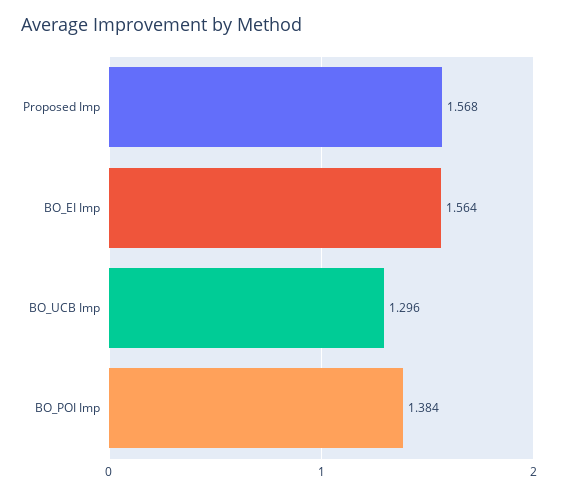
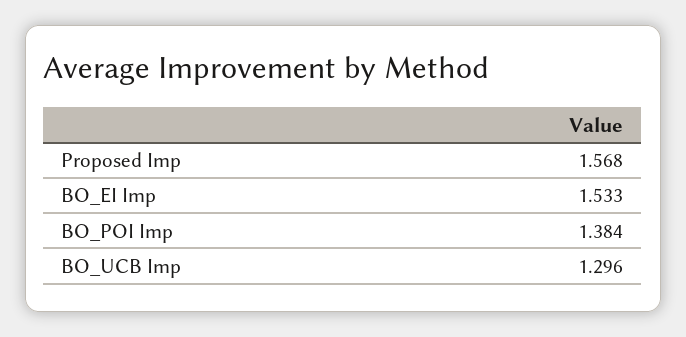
  {
    "Proposed Imp": 1.568,
-   "BO_EI Imp": 1.564,
+   "BO_EI Imp": 1.533,
    "BO_UCB Imp": 1.296,
    "BO_POI Imp": 1.384
  }

